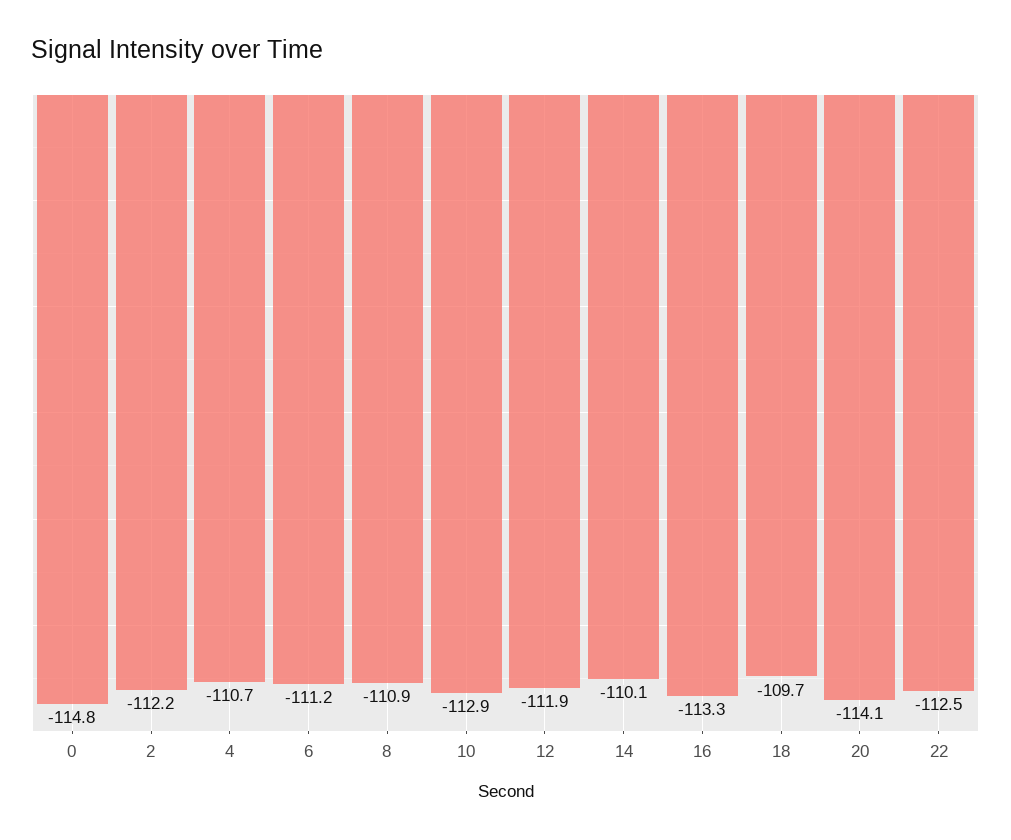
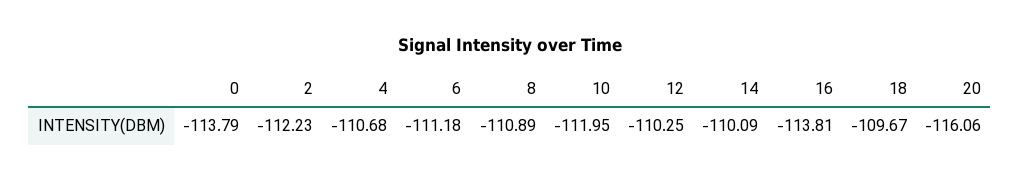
  {
-   "0": -114.8,
+   "0": -113.79,
    "2": -112.23,
    "4": -110.68,
    "6": -111.18,
    "8": -110.89,
-   "10": -112.9,
+   "10": -111.95,
-   "12": -111.9,
+   "12": -110.25,
    "14": -110.09,
-   "16": -113.3,
+   "16": -113.81,
    "18": -109.67,
-   "20": -114.1,
+   "20": -116.06
-   "22": -112.5
  }

